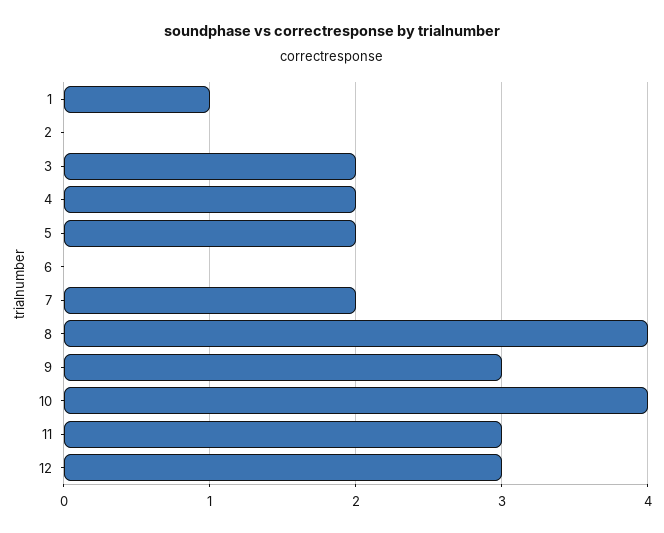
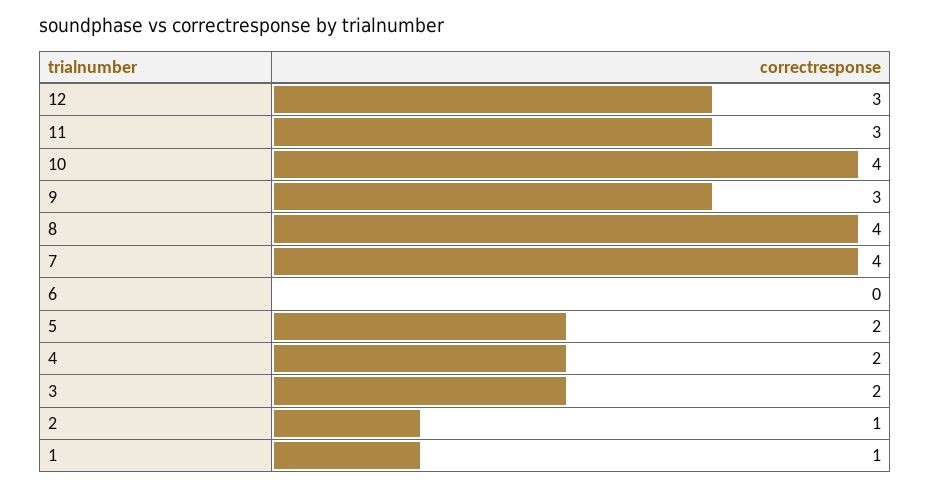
  {
    "1": 1,
-   "2": 0,
+   "2": 1,
    "3": 2,
    "4": 2,
    "5": 2,
    "6": 0,
-   "7": 2,
+   "7": 4,
    "8": 4,
    "9": 3,
    "10": 4,
    "11": 3,
    "12": 3
  }

